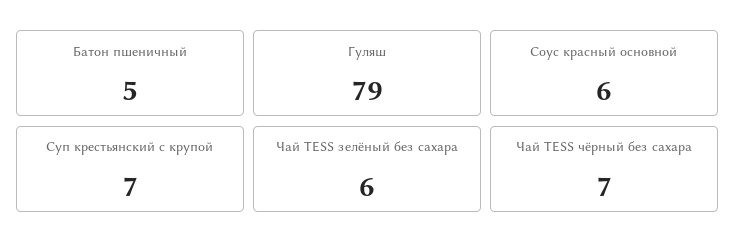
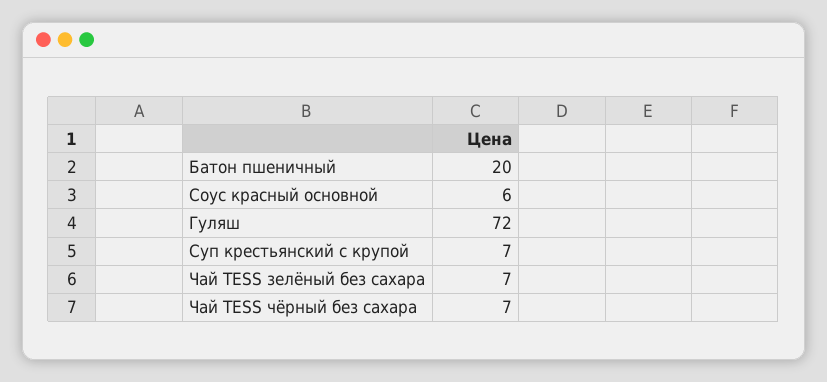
  {
-   "Батон пшеничный": 5,
+   "Батон пшеничный": 20,
-   "Гуляш": 79,
+   "Гуляш": 72,
    "Соус красный основной": 6,
    "Суп крестьянский с крупой": 7,
-   "Чай TESS зелёный без сахара": 6,
+   "Чай TESS зелёный без сахара": 7,
    "Чай TESS чёрный без сахара": 7
  }

